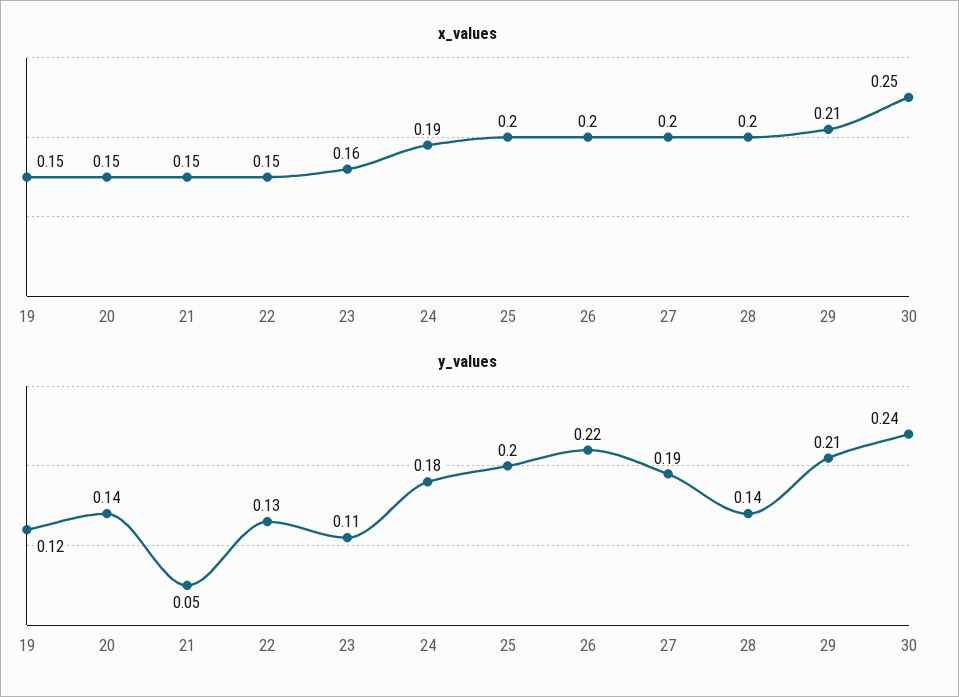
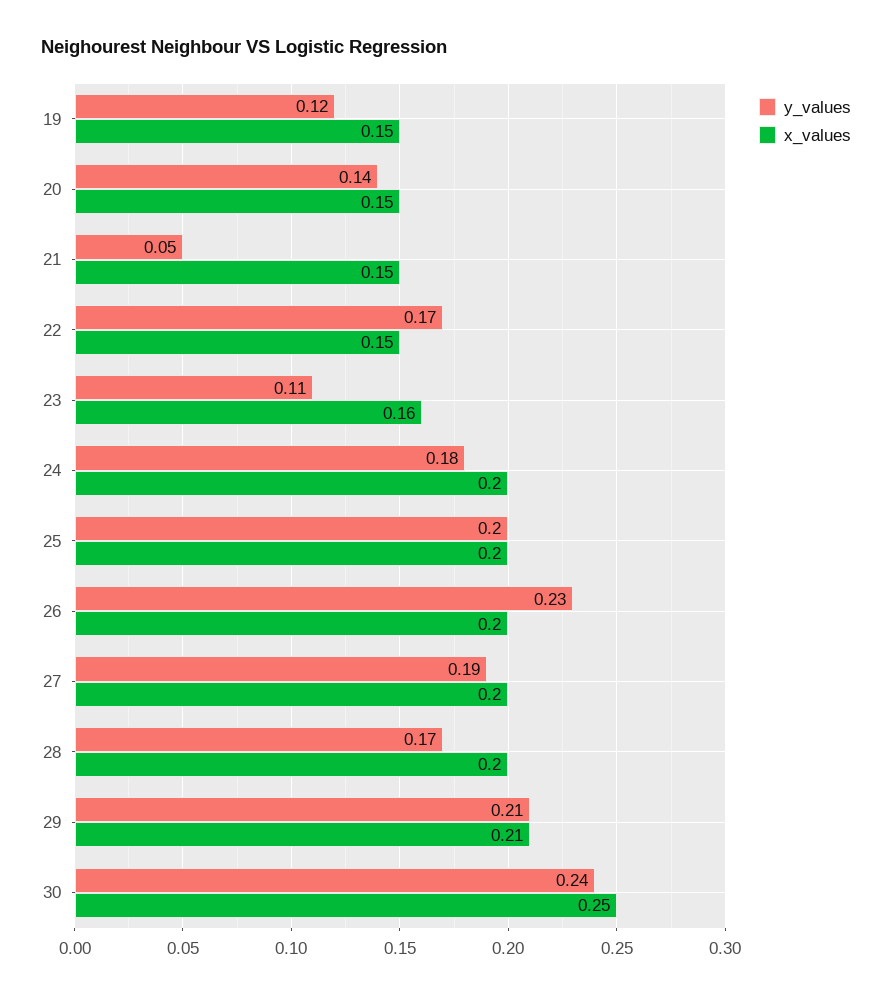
  {
    "x_values": {
      "19": 0.15,
      "20": 0.15,
      "21": 0.15,
      "22": 0.15,
      "23": 0.16,
-     "24": 0.19,
+     "24": 0.2,
      "25": 0.2,
      "26": 0.2,
      "27": 0.2,
      "28": 0.2,
      "29": 0.21,
      "30": 0.25
    },
    "y_values": {
      "19": 0.12,
      "20": 0.14,
      "21": 0.05,
-     "22": 0.13,
+     "22": 0.17,
      "23": 0.11,
      "24": 0.18,
      "25": 0.2,
-     "26": 0.22,
+     "26": 0.23,
      "27": 0.19,
-     "28": 0.14,
+     "28": 0.17,
      "29": 0.21,
      "30": 0.24
    }
  }

